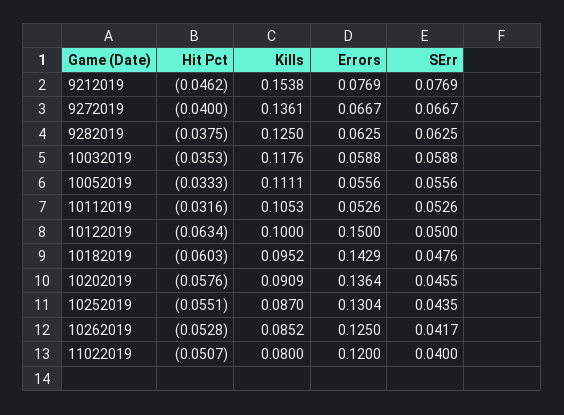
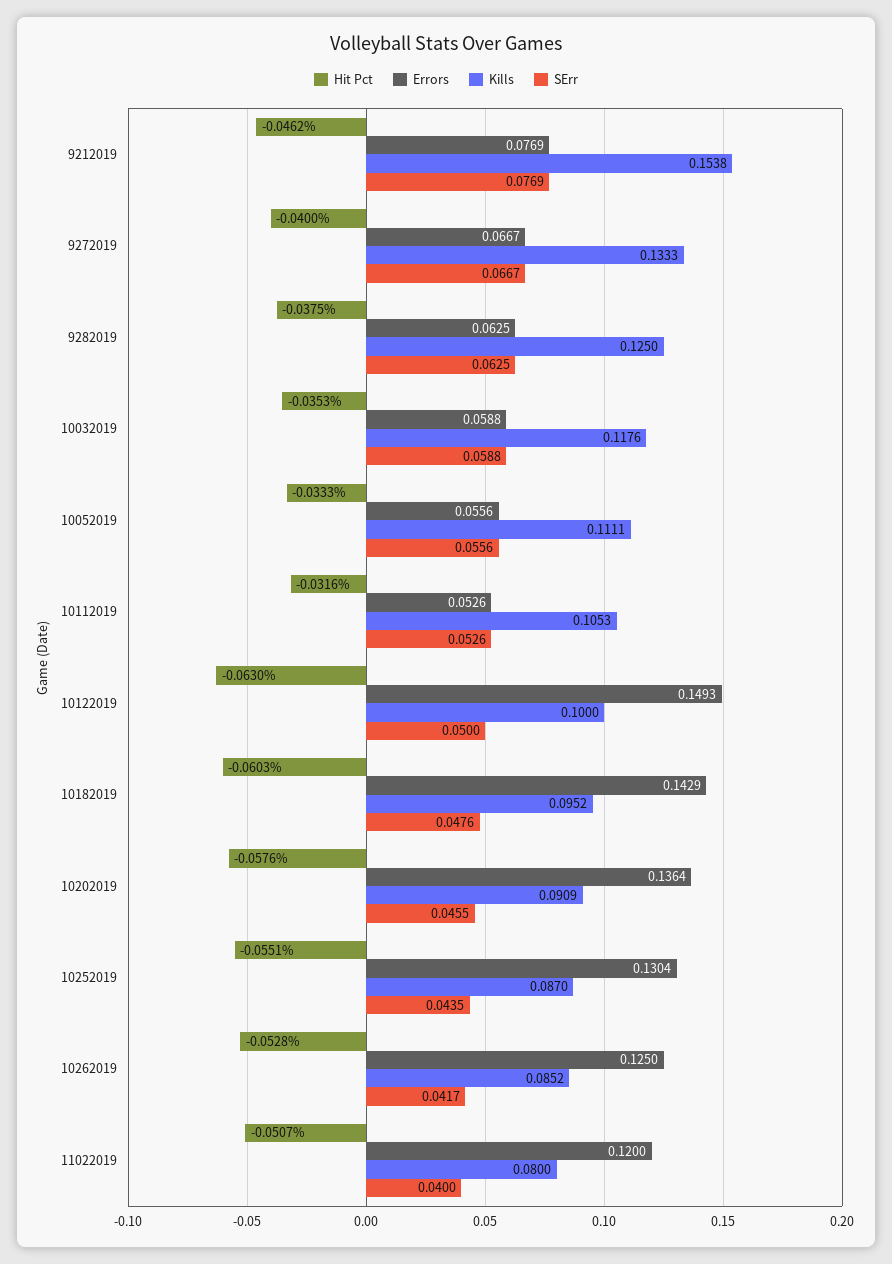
  {
    "Hit Pct": {
      "9212019": -0.0462,
      "9272019": -0.04,
      "9282019": -0.0375,
      "10032019": -0.0353,
      "10052019": -0.0333,
      "10112019": -0.0316,
-     "10122019": -0.0634,
+     "10122019": -0.063,
      "10182019": -0.0603,
      "10202019": -0.0576,
      "10252019": -0.0551,
      "10262019": -0.0528,
      "11022019": -0.0507
    },
    "Kills": {
      "9212019": 0.1538,
-     "9272019": 0.1361,
+     "9272019": 0.1333,
      "9282019": 0.125,
      "10032019": 0.1176,
      "10052019": 0.1111,
      "10112019": 0.1053,
      "10122019": 0.1,
      "10182019": 0.0952,
      "10202019": 0.0909,
      "10252019": 0.087,
      "10262019": 0.0852,
      "11022019": 0.08
    },
    "Errors": {
      "9212019": 0.0769,
      "9272019": 0.0667,
      "9282019": 0.0625,
      "10032019": 0.0588,
      "10052019": 0.0556,
      "10112019": 0.0526,
-     "10122019": 0.15,
+     "10122019": 0.1493,
      "10182019": 0.1429,
      "10202019": 0.1364,
      "10252019": 0.1304,
      "10262019": 0.125,
      "11022019": 0.12
    },
    "SErr": {
      "9212019": 0.0769,
      "9272019": 0.0667,
      "9282019": 0.0625,
      "10032019": 0.0588,
      "10052019": 0.0556,
      "10112019": 0.0526,
      "10122019": 0.05,
      "10182019": 0.0476,
      "10202019": 0.0455,
      "10252019": 0.0435,
      "10262019": 0.0417,
      "11022019": 0.04
    }
  }

